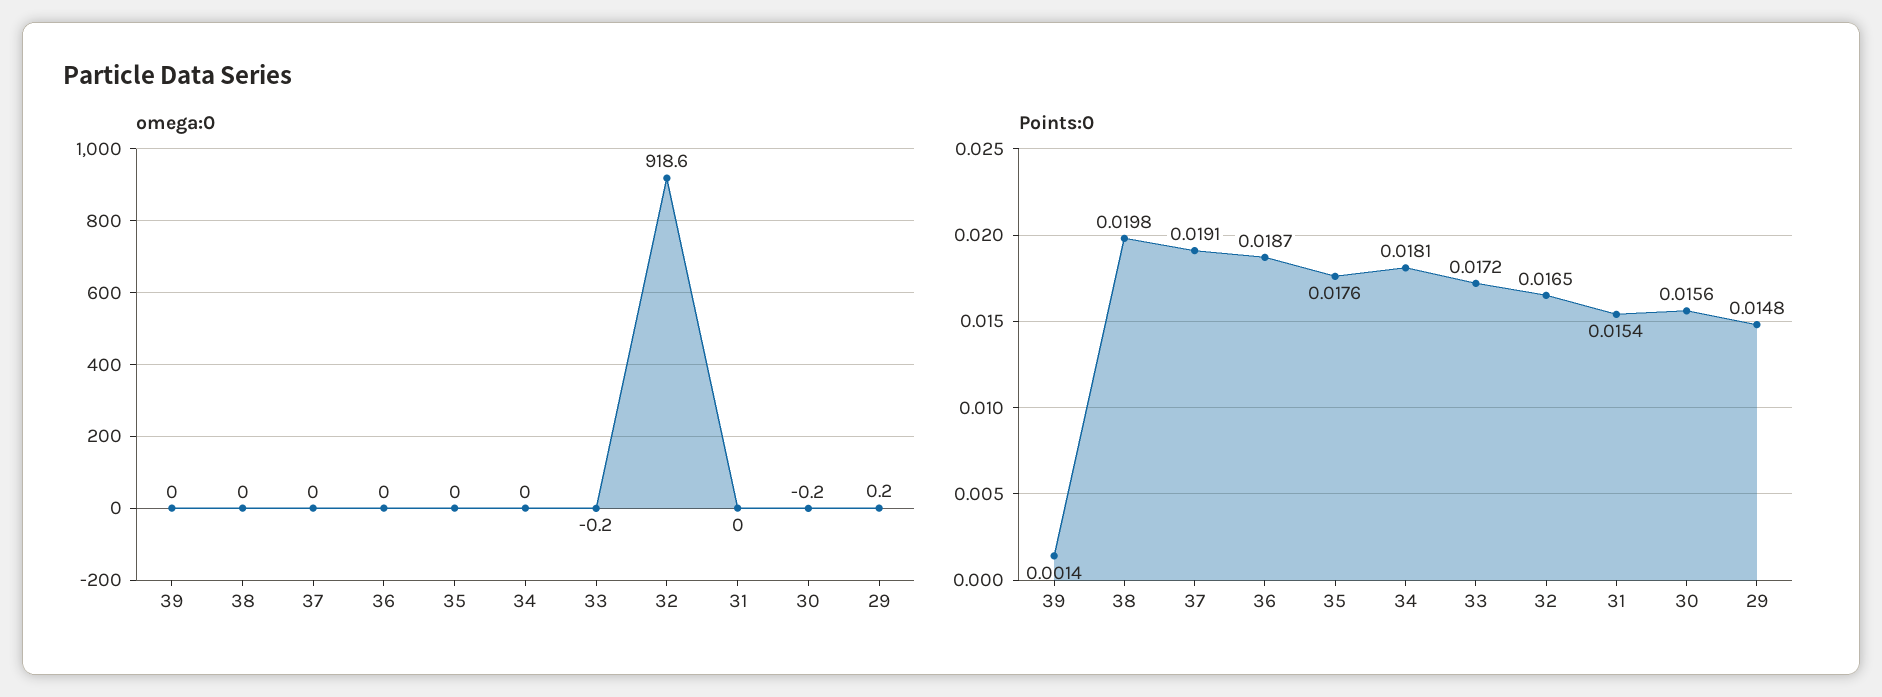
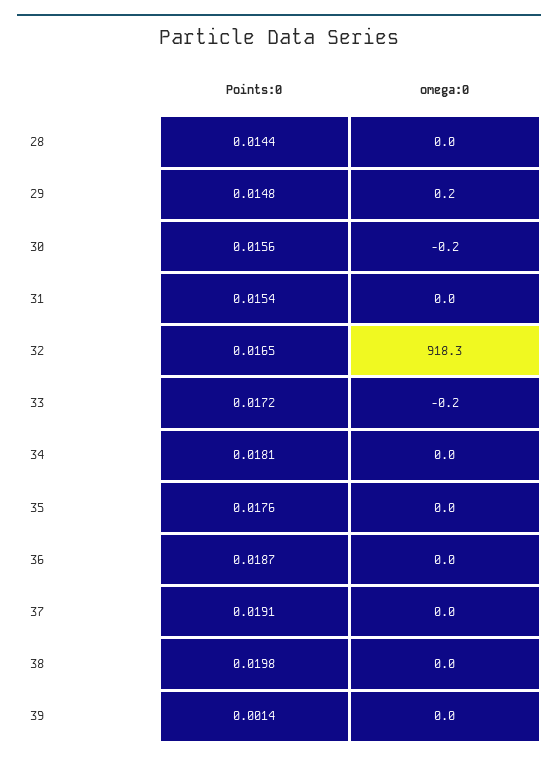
  {
    "omega:0": {
      "39": 0,
      "38": 0,
      "37": 0,
      "36": 0,
      "35": 0,
      "34": 0,
      "33": -0.2,
-     "32": 918.6,
+     "32": 918.3,
      "31": 0,
      "30": -0.2,
-     "29": 0.2
+     "29": 0.2,
+     "28": 0
    },
    "Points:0": {
      "39": 0.0014,
      "38": 0.0198,
      "37": 0.0191,
      "36": 0.0187,
      "35": 0.0176,
      "34": 0.0181,
      "33": 0.0172,
      "32": 0.0165,
      "31": 0.0154,
      "30": 0.0156,
-     "29": 0.0148
+     "29": 0.0148,
+     "28": 0.0144
    }
  }

